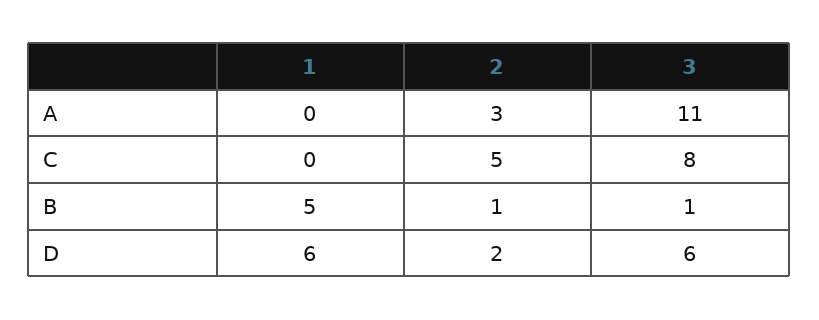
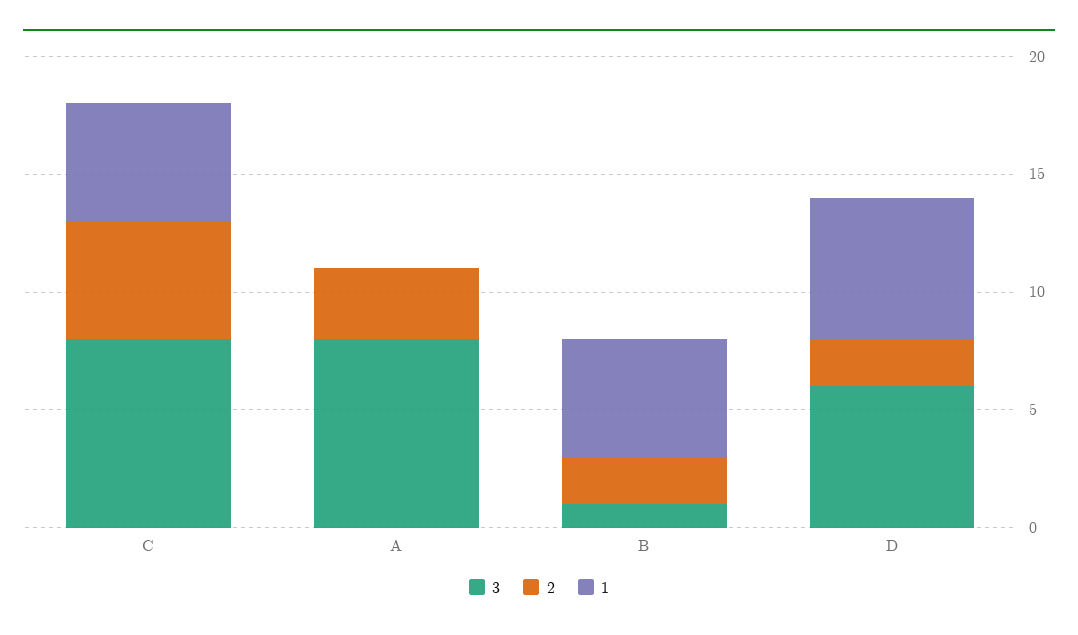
  {
    "1": {
      "A": 0,
-     "C": 0,
+     "C": 5,
      "B": 5,
      "D": 6
    },
    "2": {
      "A": 3,
      "C": 5,
-     "B": 1,
+     "B": 2,
      "D": 2
    },
    "3": {
-     "A": 11,
+     "A": 8,
      "C": 8,
      "B": 1,
      "D": 6
    }
  }

